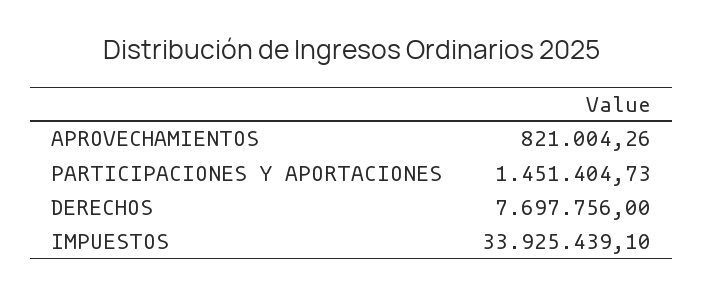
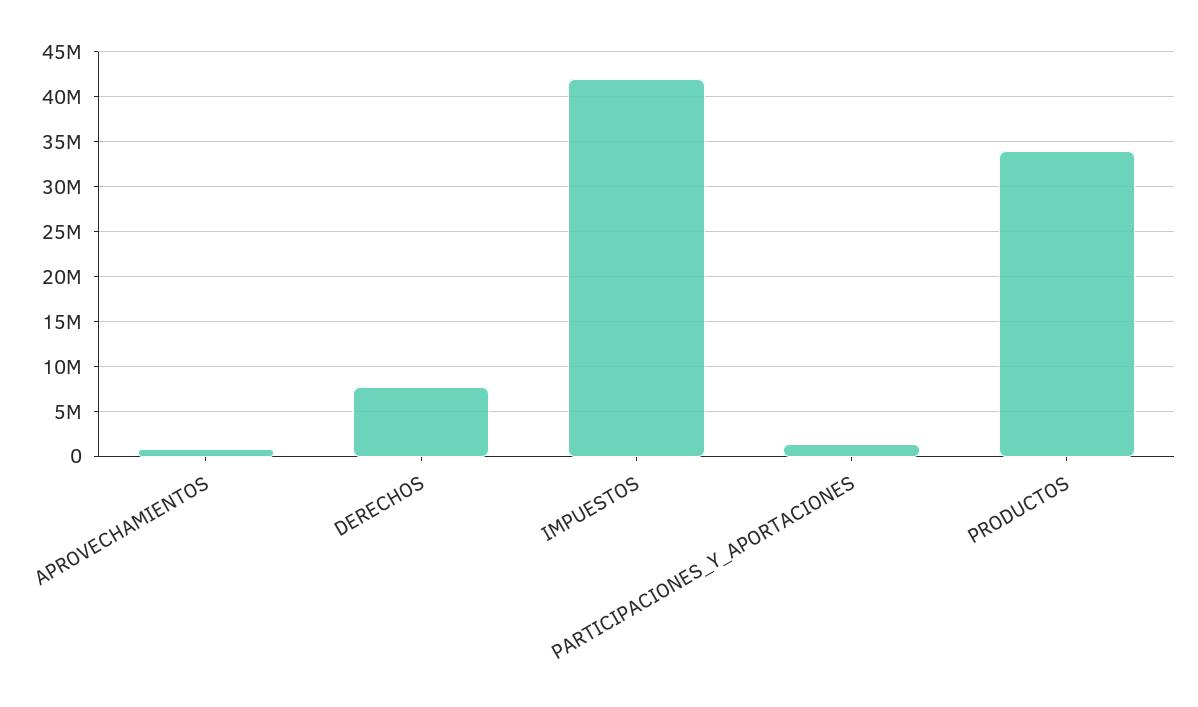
  {
    "APROVECHAMIENTOS": 821004.26,
    "PARTICIPACIONES Y APORTACIONES": 1451404.73,
    "DERECHOS": 7697756,
-   "IMPUESTOS": 33925439.1
+   "IMPUESTOS": 42000000,
+   "PRODUCTOS": 34000000
  }

